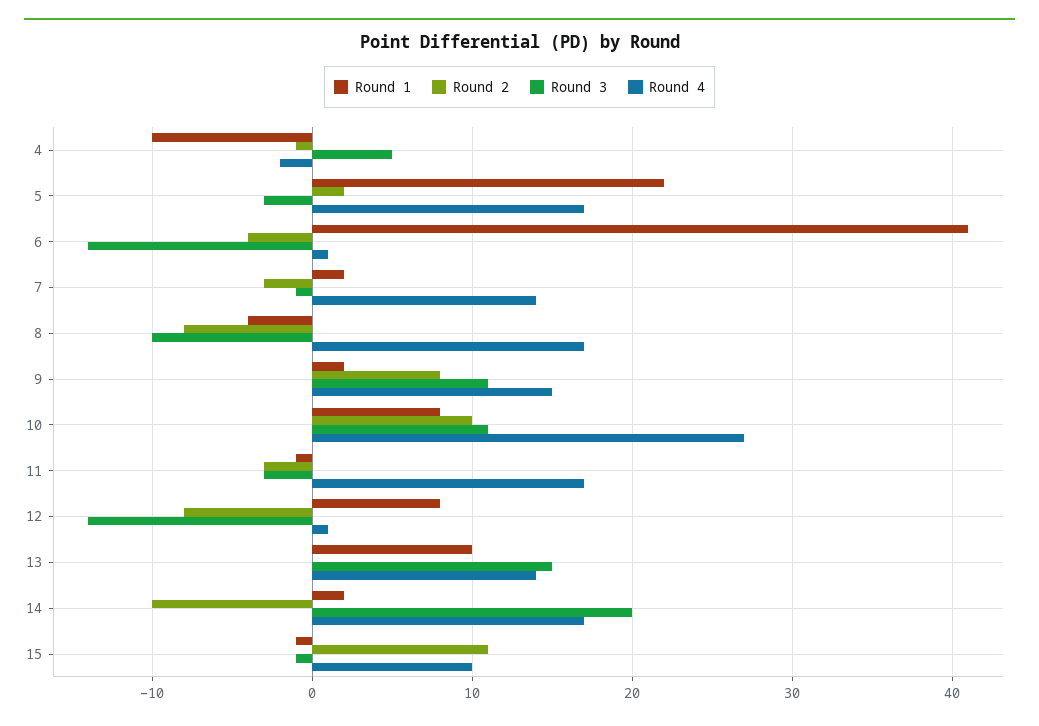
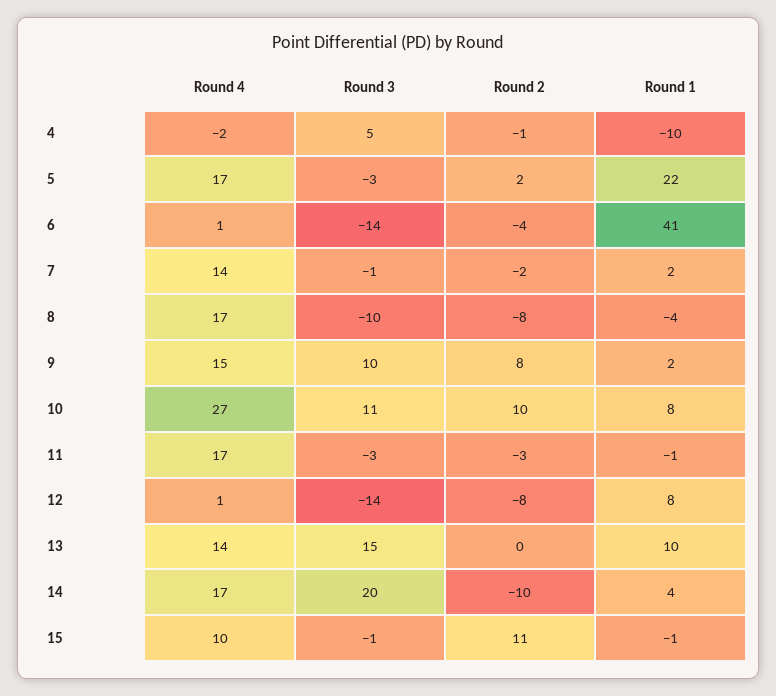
  {
    "Round 1": {
      "4": -10,
      "5": 22,
      "6": 41,
      "7": 2,
      "8": -4,
      "9": 2,
      "10": 8,
      "11": -1,
      "12": 8,
      "13": 10,
-     "14": 2,
+     "14": 4,
      "15": -1
    },
    "Round 2": {
      "4": -1,
      "5": 2,
      "6": -4,
-     "7": -3,
+     "7": -2,
      "8": -8,
      "9": 8,
      "10": 10,
      "11": -3,
      "12": -8,
      "13": 0,
      "14": -10,
      "15": 11
    },
    "Round 3": {
      "4": 5,
      "5": -3,
      "6": -14,
      "7": -1,
      "8": -10,
-     "9": 11,
+     "9": 10,
      "10": 11,
      "11": -3,
      "12": -14,
      "13": 15,
      "14": 20,
      "15": -1
    },
    "Round 4": {
      "4": -2,
      "5": 17,
      "6": 1,
      "7": 14,
      "8": 17,
      "9": 15,
      "10": 27,
      "11": 17,
      "12": 1,
      "13": 14,
      "14": 17,
      "15": 10
    }
  }

